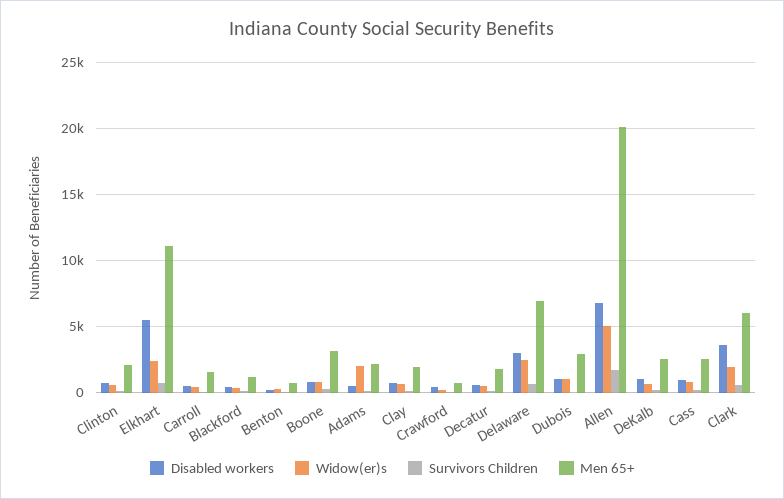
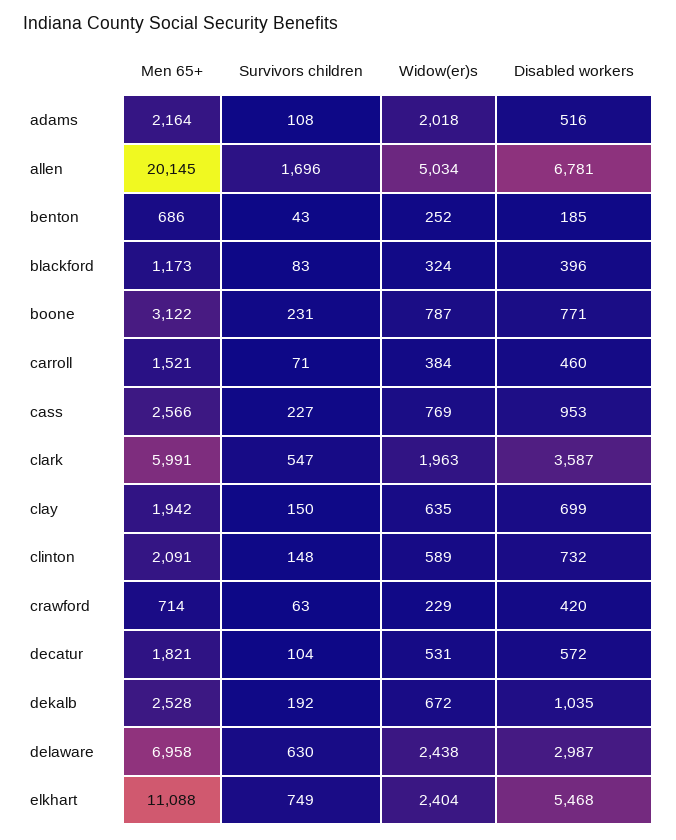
  {
    "Disabled workers": {
      "Clinton": 732,
      "Elkhart": 5468,
      "Carroll": 460,
      "Blackford": 396,
      "Benton": 185,
      "Boone": 771,
      "Adams": 516,
      "Clay": 699,
      "Crawford": 420,
      "Decatur": 572,
      "Delaware": 2987,
-     "Dubois": 1000,
      "Allen": 6781,
      "DeKalb": 1035,
      "Cass": 953,
      "Clark": 3587
    },
    "Widow(er)s": {
      "Clinton": 589,
      "Elkhart": 2404,
      "Carroll": 384,
      "Blackford": 324,
      "Benton": 252,
      "Boone": 787,
      "Adams": 2018,
      "Clay": 635,
      "Crawford": 229,
      "Decatur": 531,
      "Delaware": 2438,
-     "Dubois": 1000,
      "Allen": 5034,
      "DeKalb": 672,
      "Cass": 769,
      "Clark": 1963
    },
    "Survivors Children": {
      "Clinton": 148,
      "Elkhart": 749,
      "Carroll": 71,
      "Blackford": 83,
      "Benton": 43,
      "Boone": 231,
      "Adams": 108,
      "Clay": 150,
      "Crawford": 63,
      "Decatur": 104,
      "Delaware": 630,
-     "Dubois": 0,
      "Allen": 1696,
      "DeKalb": 192,
      "Cass": 227,
      "Clark": 547
    },
    "Men 65+": {
      "Clinton": 2091,
      "Elkhart": 11088,
      "Carroll": 1521,
      "Blackford": 1173,
      "Benton": 686,
      "Boone": 3122,
      "Adams": 2164,
      "Clay": 1942,
      "Crawford": 714,
      "Decatur": 1821,
      "Delaware": 6958,
-     "Dubois": 3000,
      "Allen": 20145,
      "DeKalb": 2528,
      "Cass": 2566,
      "Clark": 5991
    }
  }

